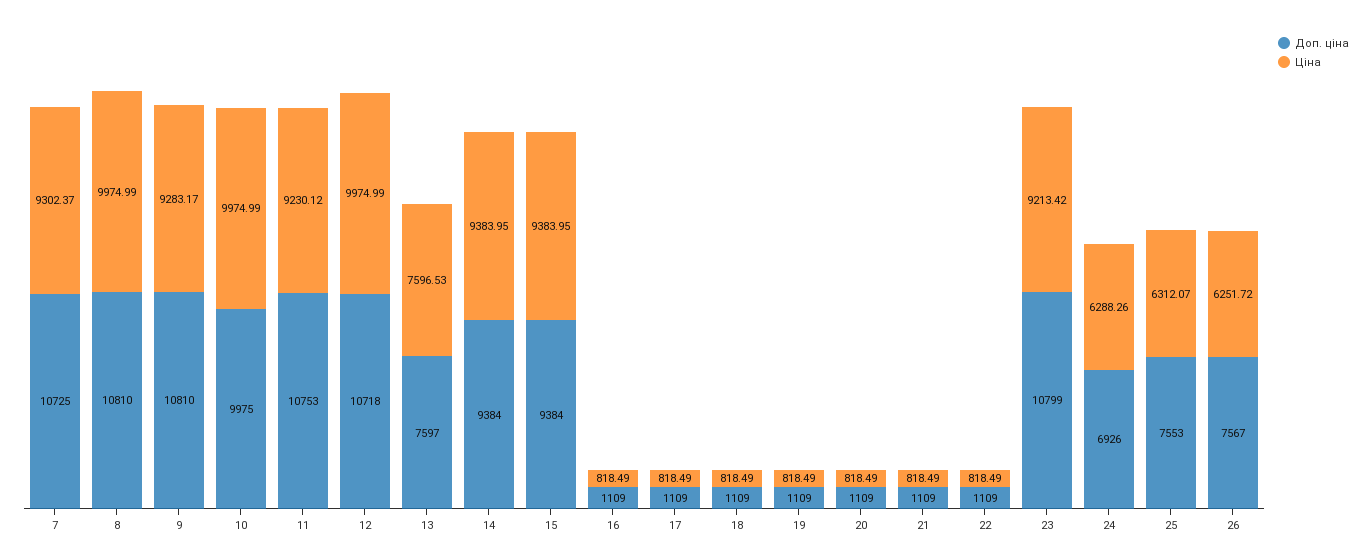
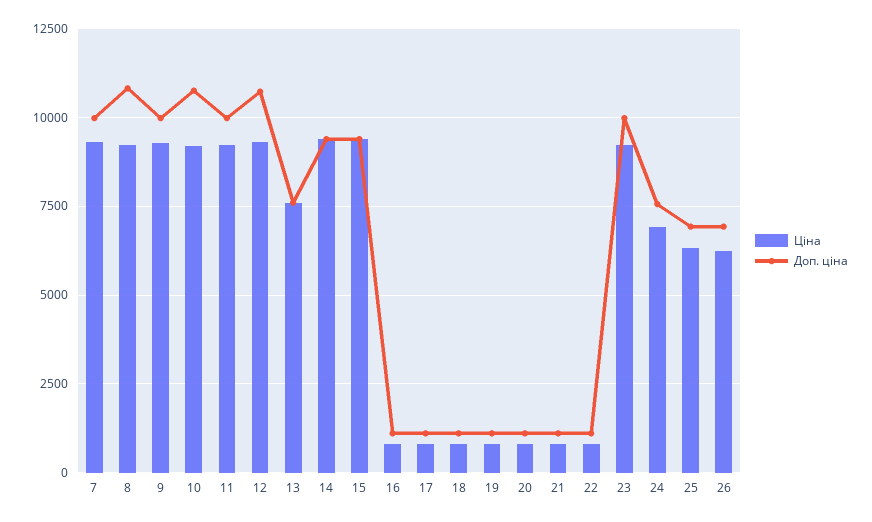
  {
    "Доп. ціна": {
-     "7": 10725,
+     "7": 10000,
      "8": 10810,
-     "9": 10810,
+     "9": 10000,
-     "10": 9975,
+     "10": 10750,
-     "11": 10753,
+     "11": 10000,
      "12": 10718,
      "13": 7597,
      "14": 9384,
      "15": 9384,
      "16": 1109,
      "17": 1109,
      "18": 1109,
      "19": 1109,
      "20": 1109,
      "21": 1109,
      "22": 1109,
-     "23": 10799,
+     "23": 10000,
-     "24": 6926,
+     "24": 7500,
-     "25": 7553,
+     "25": 7000,
-     "26": 7567
+     "26": 7000
    },
    "Ціна": {
      "7": 9302.37,
-     "8": 9974.99,
+     "8": 9250,
      "9": 9283.17,
-     "10": 9974.99,
+     "10": 9250,
      "11": 9230.12,
-     "12": 9974.99,
+     "12": 9250,
      "13": 7596.53,
      "14": 9383.95,
      "15": 9383.95,
      "16": 818.49,
      "17": 818.49,
      "18": 818.49,
      "19": 818.49,
      "20": 818.49,
      "21": 818.49,
      "22": 818.49,
      "23": 9213.42,
-     "24": 6288.26,
+     "24": 7000,
      "25": 6312.07,
      "26": 6251.72
    }
  }

